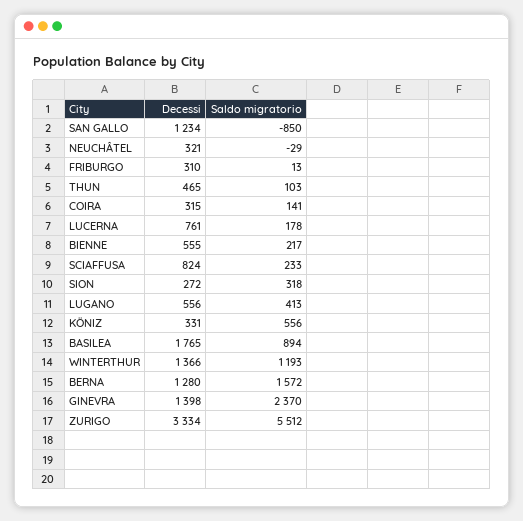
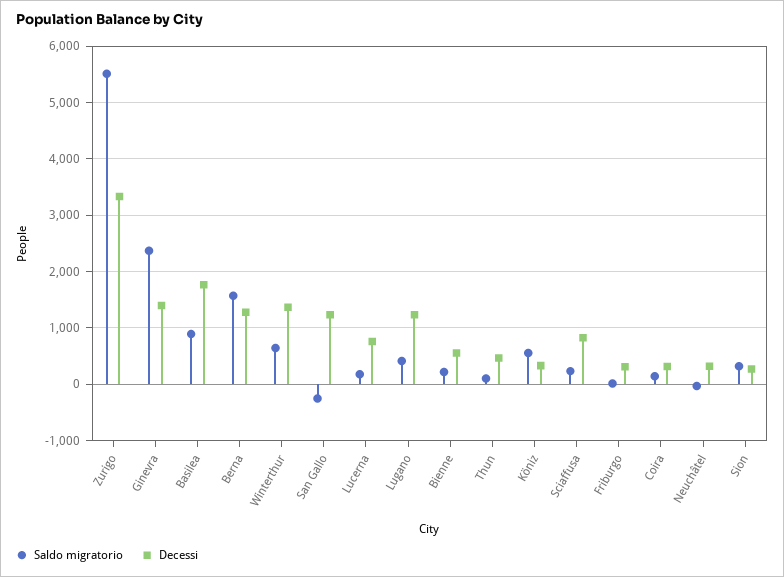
  {
    "Decessi": {
      "SAN GALLO": 1234,
      "NEUCHÂTEL": 321,
      "FRIBURGO": 310,
      "THUN": 465,
      "COIRA": 315,
      "LUCERNA": 761,
      "BIENNE": 555,
      "SCIAFFUSA": 824,
      "SION": 272,
-     "LUGANO": 556,
+     "LUGANO": 1200,
      "KÖNIZ": 331,
      "BASILEA": 1765,
      "WINTERTHUR": 1366,
      "BERNA": 1280,
      "GINEVRA": 1398,
      "ZURIGO": 3334
    },
    "Saldo migratorio": {
-     "SAN GALLO": -850,
+     "SAN GALLO": -200,
      "NEUCHÂTEL": -29,
      "FRIBURGO": 13,
      "THUN": 103,
      "COIRA": 141,
      "LUCERNA": 178,
      "BIENNE": 217,
      "SCIAFFUSA": 233,
      "SION": 318,
      "LUGANO": 413,
      "KÖNIZ": 556,
      "BASILEA": 894,
-     "WINTERTHUR": 1193,
+     "WINTERTHUR": 600,
      "BERNA": 1572,
      "GINEVRA": 2370,
      "ZURIGO": 5512
    }
  }

